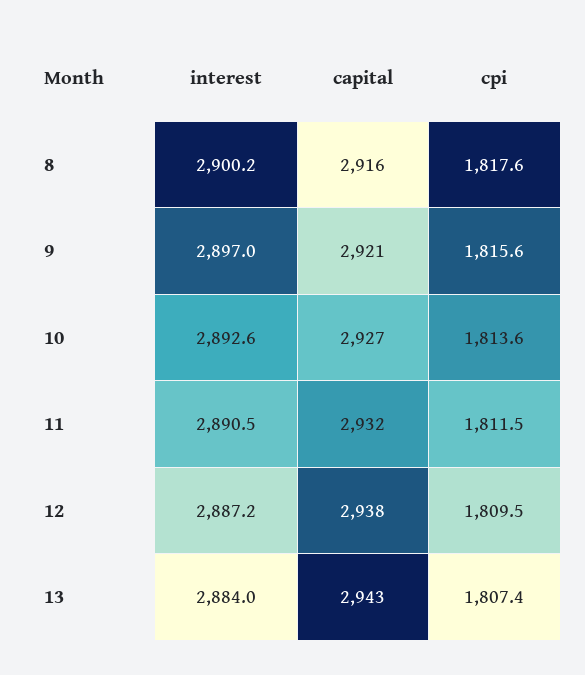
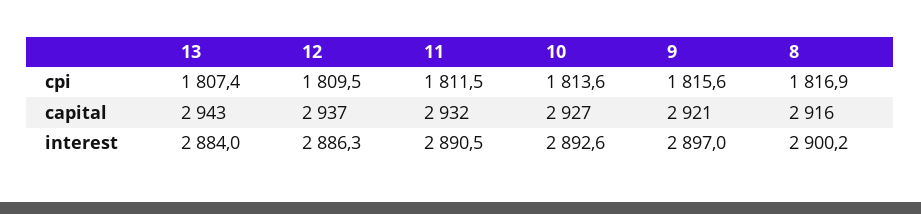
  {
    "interest": {
      "8": 2900.2,
      "9": 2897,
      "10": 2892.6,
      "11": 2890.5,
-     "12": 2887.2,
+     "12": 2886.3,
      "13": 2884
    },
    "capital": {
      "8": 2916,
      "9": 2921,
      "10": 2927,
      "11": 2932,
-     "12": 2938,
+     "12": 2937,
      "13": 2943
    },
    "cpi": {
-     "8": 1817.6,
+     "8": 1816.9,
      "9": 1815.6,
      "10": 1813.6,
      "11": 1811.5,
      "12": 1809.5,
      "13": 1807.4
    }
  }

